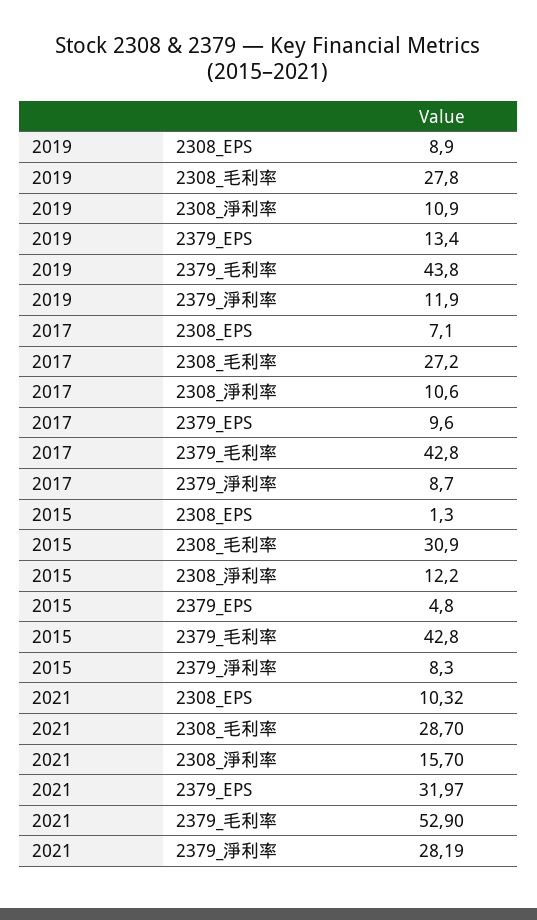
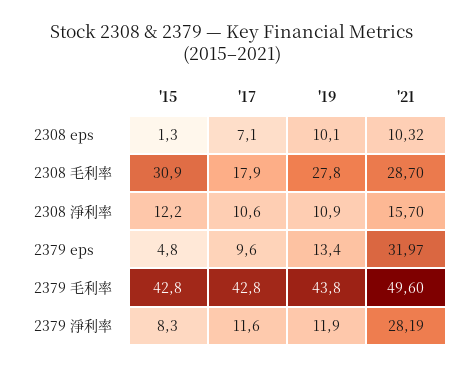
  {
    "2019": {
-     "2308_EPS": 8.9,
+     "2308_EPS": 10.1,
      "2308_毛利率": 27.8,
      "2308_淨利率": 10.9,
      "2379_EPS": 13.4,
      "2379_毛利率": 43.8,
      "2379_淨利率": 11.9
    },
    "2017": {
      "2308_EPS": 7.1,
-     "2308_毛利率": 27.2,
+     "2308_毛利率": 17.9,
      "2308_淨利率": 10.6,
      "2379_EPS": 9.6,
      "2379_毛利率": 42.8,
-     "2379_淨利率": 8.7
+     "2379_淨利率": 11.6
    },
    "2015": {
      "2308_EPS": 1.3,
      "2308_毛利率": 30.9,
      "2308_淨利率": 12.2,
      "2379_EPS": 4.8,
      "2379_毛利率": 42.8,
      "2379_淨利率": 8.3
    },
    "2021": {
      "2308_EPS": 10.32,
      "2308_毛利率": 28.7,
      "2308_淨利率": 15.7,
      "2379_EPS": 31.97,
-     "2379_毛利率": 52.9,
+     "2379_毛利率": 49.6,
      "2379_淨利率": 28.19
    }
  }

